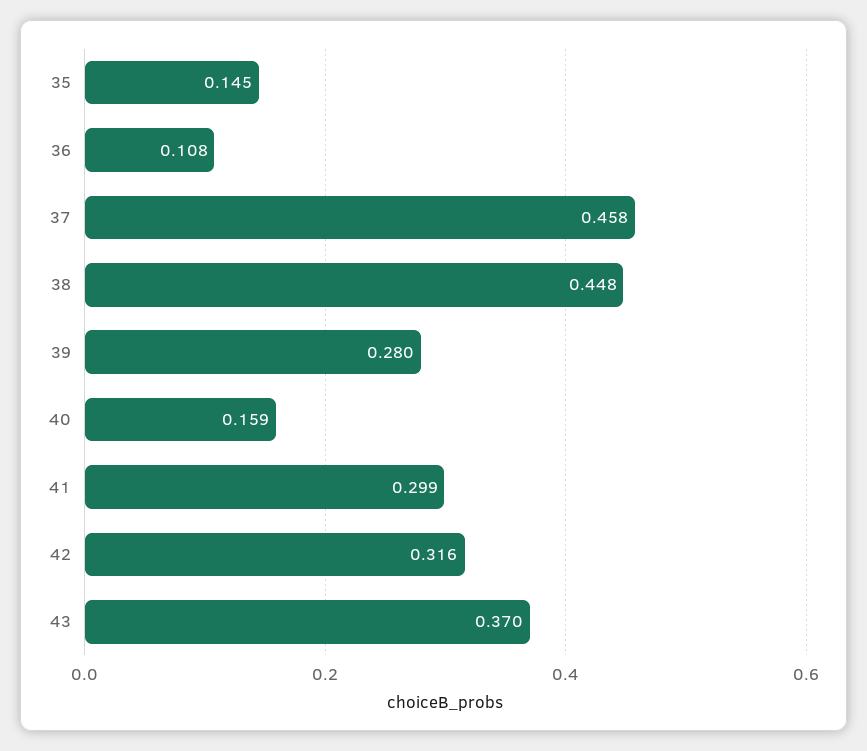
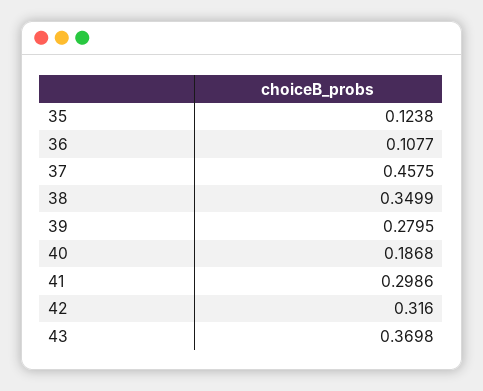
  {
-   "35": 0.145,
+   "35": 0.1238,
    "36": 0.1077,
    "37": 0.4575,
-   "38": 0.448,
+   "38": 0.3499,
    "39": 0.2795,
-   "40": 0.159,
+   "40": 0.1868,
    "41": 0.2986,
    "42": 0.316,
    "43": 0.3698
  }

